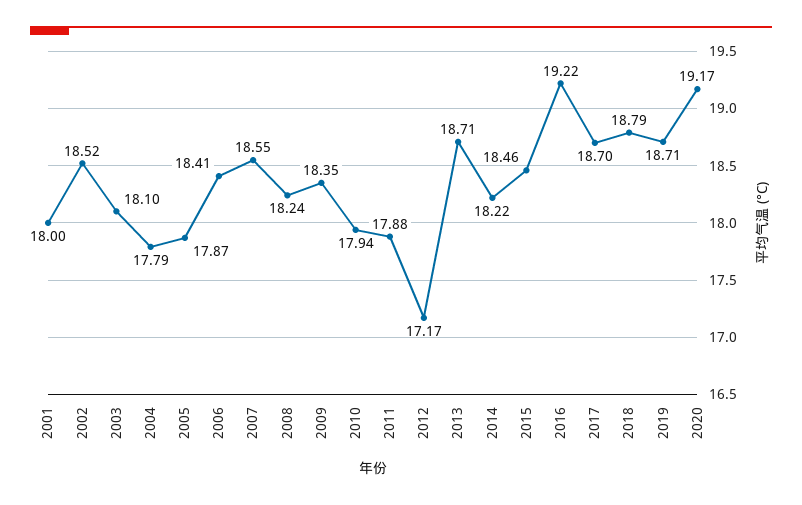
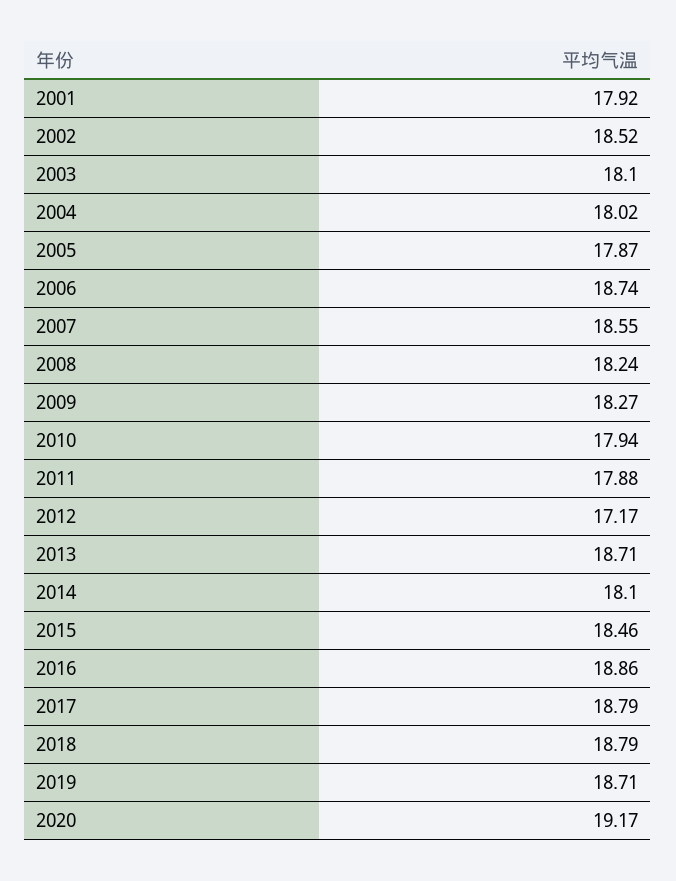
  {
-   "2001": 18,
+   "2001": 17.92,
    "2002": 18.52,
    "2003": 18.1,
-   "2004": 17.79,
+   "2004": 18.02,
    "2005": 17.87,
-   "2006": 18.41,
+   "2006": 18.74,
    "2007": 18.55,
    "2008": 18.24,
-   "2009": 18.35,
+   "2009": 18.27,
    "2010": 17.94,
    "2011": 17.88,
    "2012": 17.17,
    "2013": 18.71,
-   "2014": 18.22,
+   "2014": 18.1,
    "2015": 18.46,
-   "2016": 19.22,
+   "2016": 18.86,
-   "2017": 18.7,
+   "2017": 18.79,
    "2018": 18.79,
    "2019": 18.71,
    "2020": 19.17
  }

